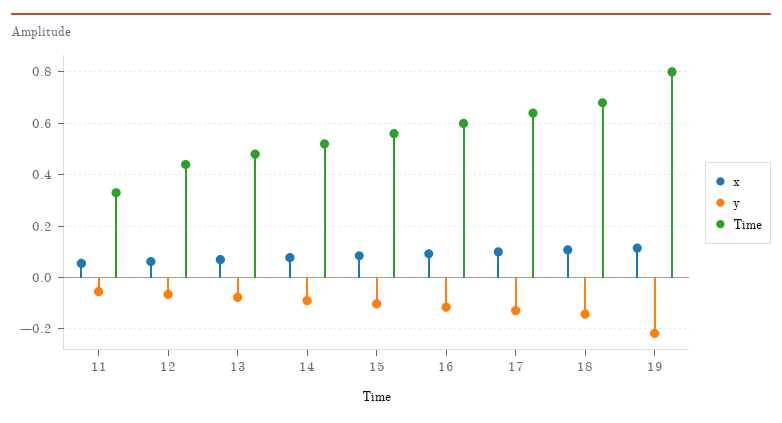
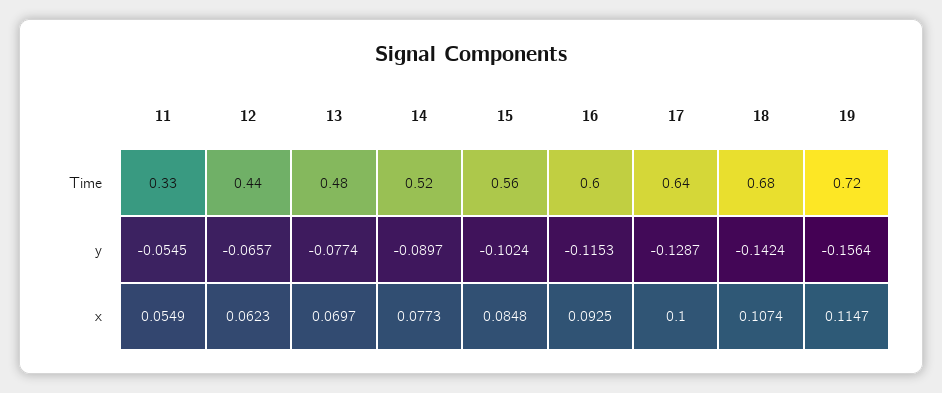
  {
    "x": {
      "11": 0.0549,
      "12": 0.0623,
      "13": 0.0697,
      "14": 0.0773,
      "15": 0.0848,
      "16": 0.0925,
      "17": 0.1,
      "18": 0.1074,
      "19": 0.1147
    },
    "y": {
      "11": -0.0545,
      "12": -0.0657,
      "13": -0.0774,
      "14": -0.0897,
      "15": -0.1024,
      "16": -0.1153,
      "17": -0.1287,
      "18": -0.1424,
-     "19": -0.225
+     "19": -0.1564
    },
    "Time": {
      "11": 0.33,
      "12": 0.44,
      "13": 0.48,
      "14": 0.52,
      "15": 0.56,
      "16": 0.6,
      "17": 0.64,
      "18": 0.68,
-     "19": 0.8
+     "19": 0.72
    }
  }

